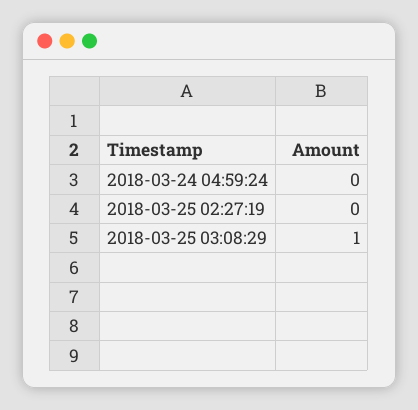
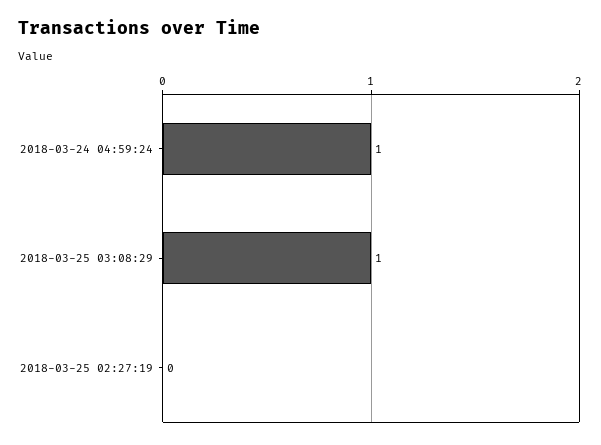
  {
-   "2018-03-24 04:59:24": 0,
+   "2018-03-24 04:59:24": 1,
    "2018-03-25 02:27:19": 0,
    "2018-03-25 03:08:29": 1
  }

